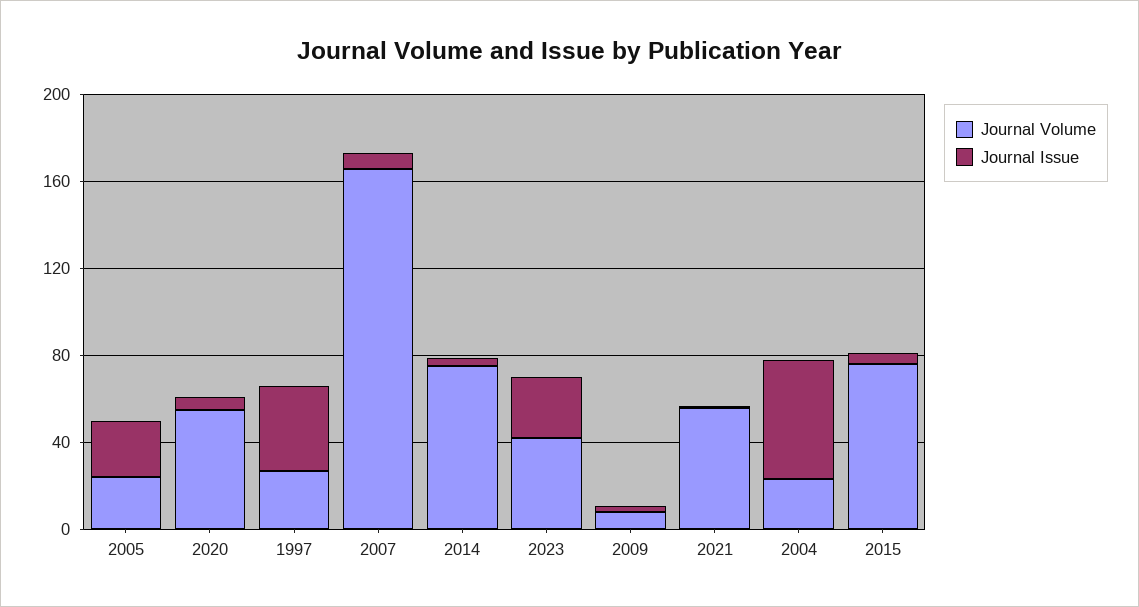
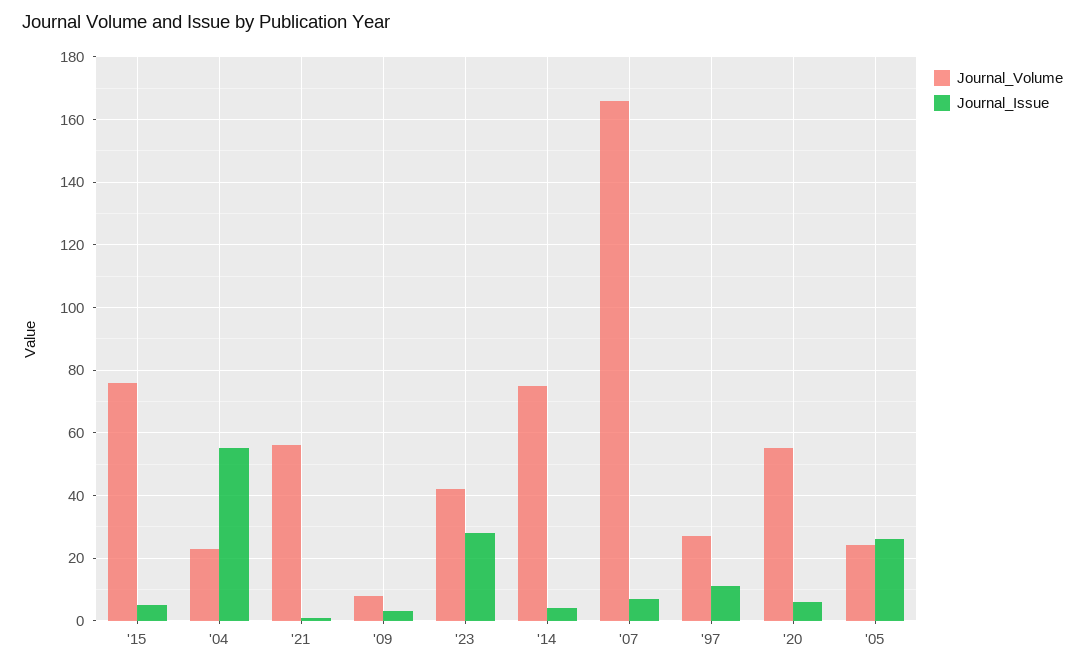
  {
    "Journal Volume": {
      "2005": 25,
      "2020": 55,
      "1997": 25,
      "2007": 165,
      "2014": 75,
      "2023": 40,
      "2009": 10,
      "2021": 55,
      "2004": 25,
      "2015": 75
    },
    "Journal Issue": {
      "2005": 25,
      "2020": 5,
-     "1997": 40,
+     "1997": 10,
      "2007": 5,
      "2014": 5,
      "2023": 30,
      "2009": 5,
      "2021": 0,
      "2004": 55,
      "2015": 5
    }
  }

